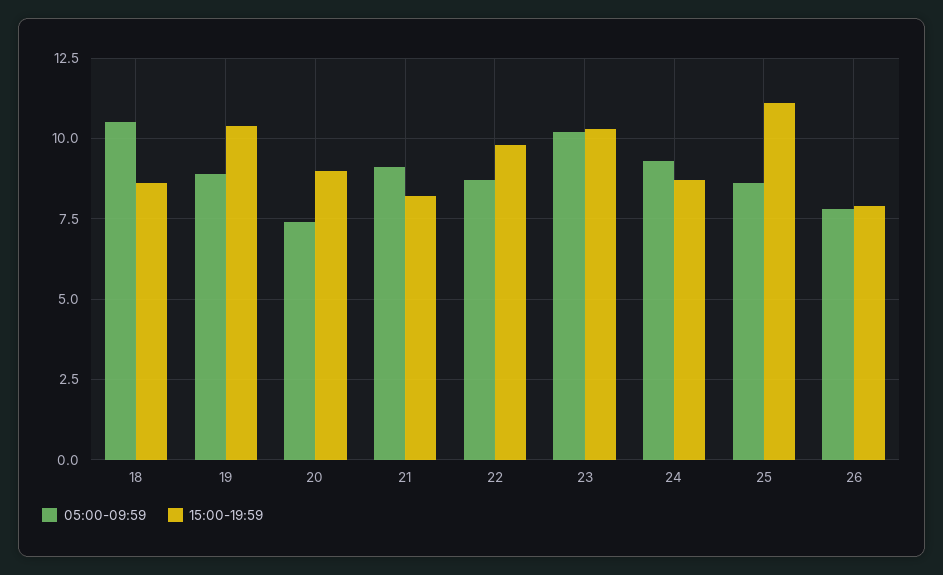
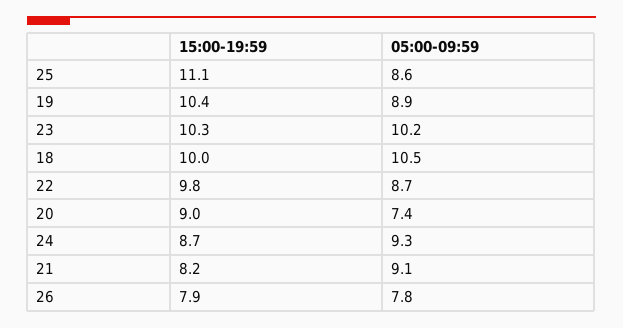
  {
    "05:00-09:59": {
      "18": 10.5,
      "19": 8.9,
      "20": 7.4,
      "21": 9.1,
      "22": 8.7,
      "23": 10.2,
      "24": 9.3,
      "25": 8.6,
      "26": 7.8
    },
    "15:00-19:59": {
-     "18": 8.5,
+     "18": 10,
      "19": 10.4,
      "20": 9,
      "21": 8.2,
      "22": 9.8,
      "23": 10.3,
      "24": 8.7,
      "25": 11.1,
      "26": 7.9
    }
  }

